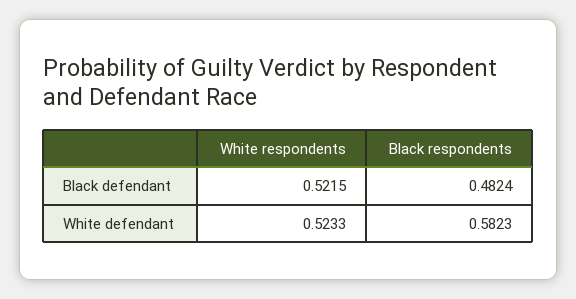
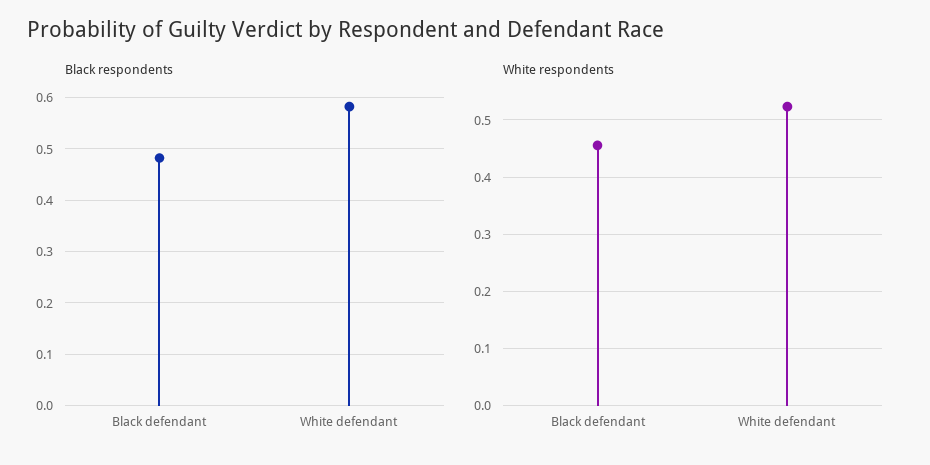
  {
    "White respondents": {
-     "Black defendant": 0.5215,
+     "Black defendant": 0.46,
      "White defendant": 0.5233
    },
    "Black respondents": {
      "Black defendant": 0.4824,
      "White defendant": 0.5823
    }
  }

